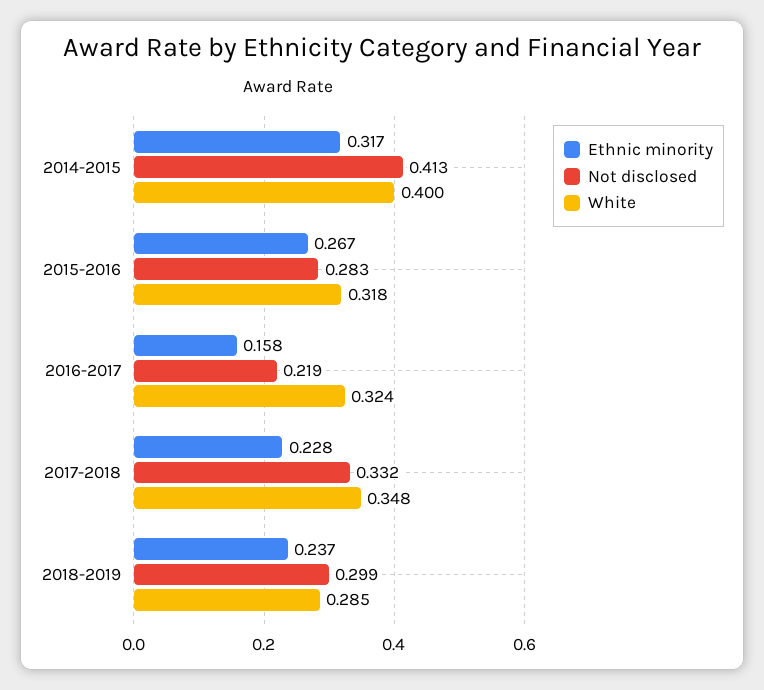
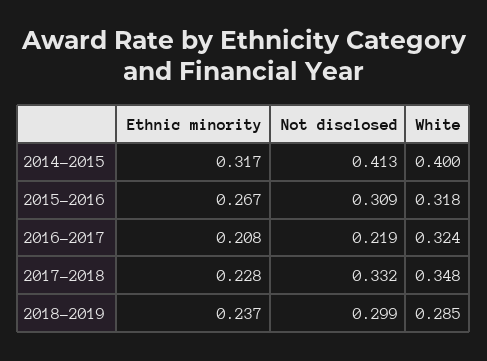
  {
    "Ethnic minority": {
      "2014-2015": 0.317,
      "2015-2016": 0.267,
-     "2016-2017": 0.158,
+     "2016-2017": 0.208,
      "2017-2018": 0.228,
      "2018-2019": 0.237
    },
    "Not disclosed": {
      "2014-2015": 0.413,
-     "2015-2016": 0.283,
+     "2015-2016": 0.309,
      "2016-2017": 0.219,
      "2017-2018": 0.332,
      "2018-2019": 0.299
    },
    "White": {
      "2014-2015": 0.4,
      "2015-2016": 0.318,
      "2016-2017": 0.324,
      "2017-2018": 0.348,
      "2018-2019": 0.285
    }
  }

